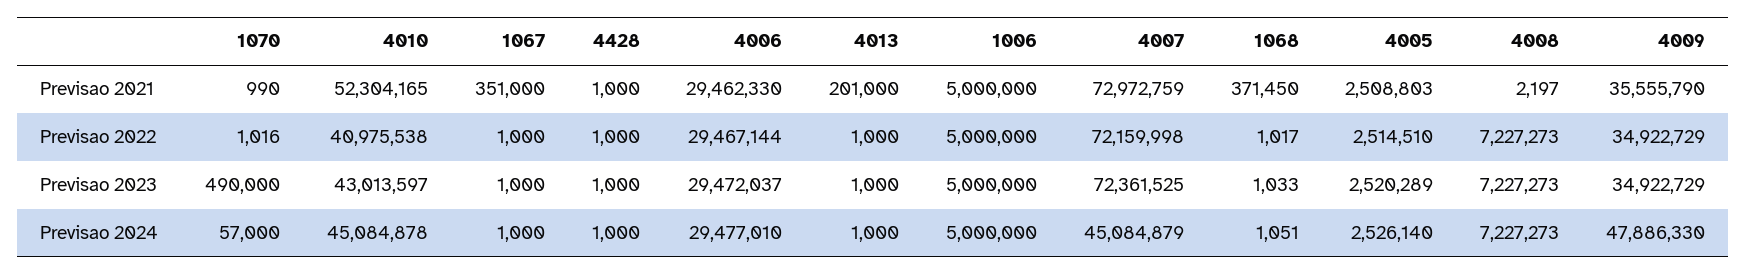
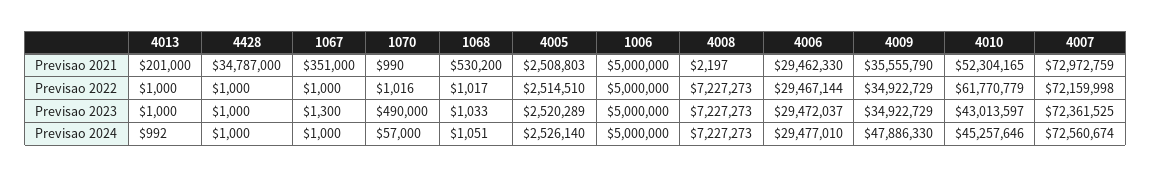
  {
    "1070": {
      "Previsao 2021": 990,
      "Previsao 2022": 1016,
      "Previsao 2023": 490000,
      "Previsao 2024": 57000
    },
    "4010": {
      "Previsao 2021": 52304165,
-     "Previsao 2022": 40975538,
+     "Previsao 2022": 61770779,
      "Previsao 2023": 43013597,
-     "Previsao 2024": 45084878
+     "Previsao 2024": 45257646
    },
    "1067": {
      "Previsao 2021": 351000,
      "Previsao 2022": 1000,
-     "Previsao 2023": 1000,
+     "Previsao 2023": 1300,
      "Previsao 2024": 1000
    },
    "4428": {
-     "Previsao 2021": 1000,
+     "Previsao 2021": 34787000,
      "Previsao 2022": 1000,
      "Previsao 2023": 1000,
      "Previsao 2024": 1000
    },
    "4006": {
      "Previsao 2021": 29462330,
      "Previsao 2022": 29467144,
      "Previsao 2023": 29472037,
      "Previsao 2024": 29477010
    },
    "4013": {
      "Previsao 2021": 201000,
      "Previsao 2022": 1000,
      "Previsao 2023": 1000,
-     "Previsao 2024": 1000
+     "Previsao 2024": 992
    },
    "1006": {
      "Previsao 2021": 5000000,
      "Previsao 2022": 5000000,
      "Previsao 2023": 5000000,
      "Previsao 2024": 5000000
    },
    "4007": {
      "Previsao 2021": 72972759,
      "Previsao 2022": 72159998,
      "Previsao 2023": 72361525,
-     "Previsao 2024": 45084879
+     "Previsao 2024": 72560674
    },
    "1068": {
-     "Previsao 2021": 371450,
+     "Previsao 2021": 530200,
      "Previsao 2022": 1017,
      "Previsao 2023": 1033,
      "Previsao 2024": 1051
    },
    "4005": {
      "Previsao 2021": 2508803,
      "Previsao 2022": 2514510,
      "Previsao 2023": 2520289,
      "Previsao 2024": 2526140
    },
    "4008": {
      "Previsao 2021": 2197,
      "Previsao 2022": 7227273,
      "Previsao 2023": 7227273,
      "Previsao 2024": 7227273
    },
    "4009": {
      "Previsao 2021": 35555790,
      "Previsao 2022": 34922729,
      "Previsao 2023": 34922729,
      "Previsao 2024": 47886330
    }
  }

